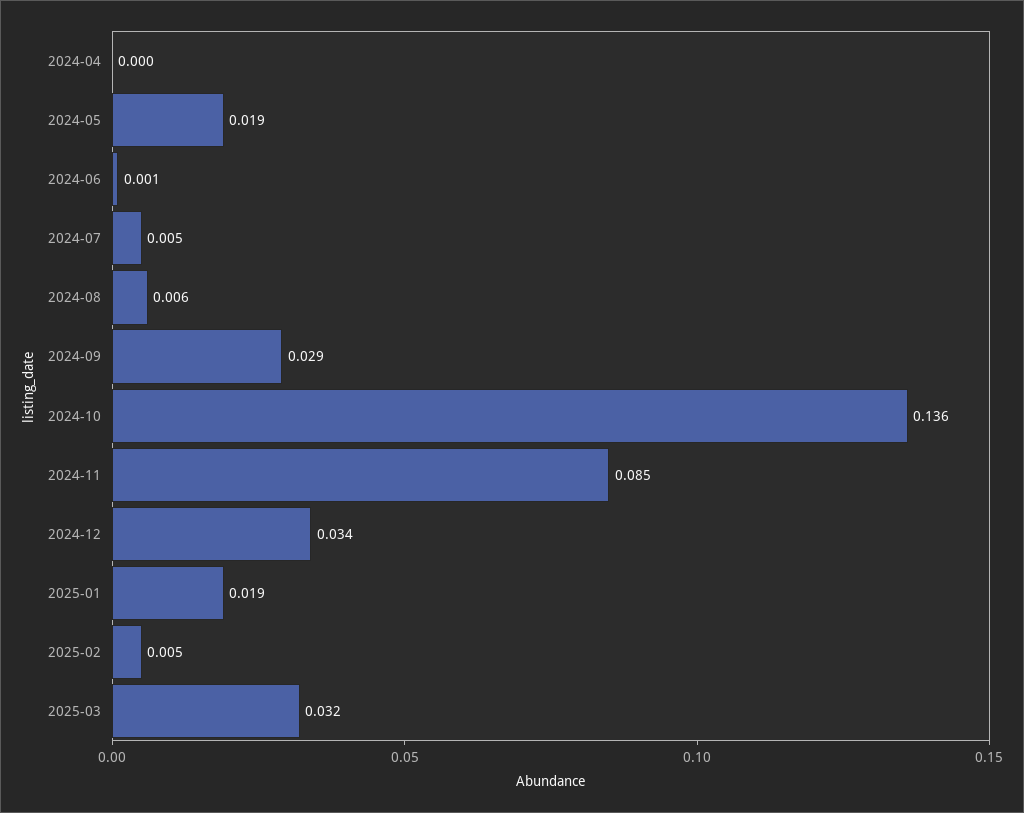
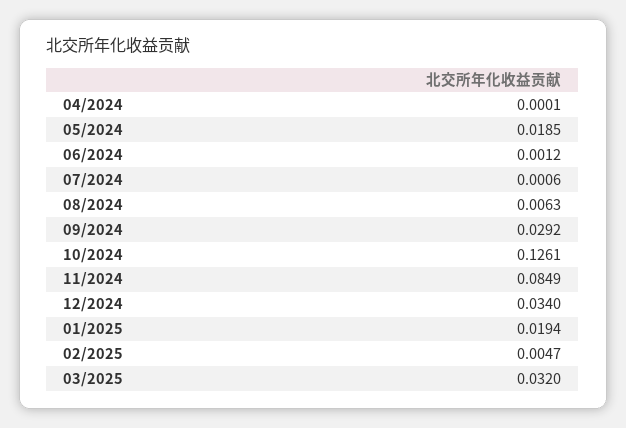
  {
    "2024-04": 0.0001,
    "2024-05": 0.0185,
    "2024-06": 0.0012,
-   "2024-07": 0.005,
+   "2024-07": 0.0006,
    "2024-08": 0.0063,
    "2024-09": 0.0292,
-   "2024-10": 0.136,
+   "2024-10": 0.1261,
    "2024-11": 0.0849,
    "2024-12": 0.034,
    "2025-01": 0.0194,
    "2025-02": 0.0047,
    "2025-03": 0.032
  }

